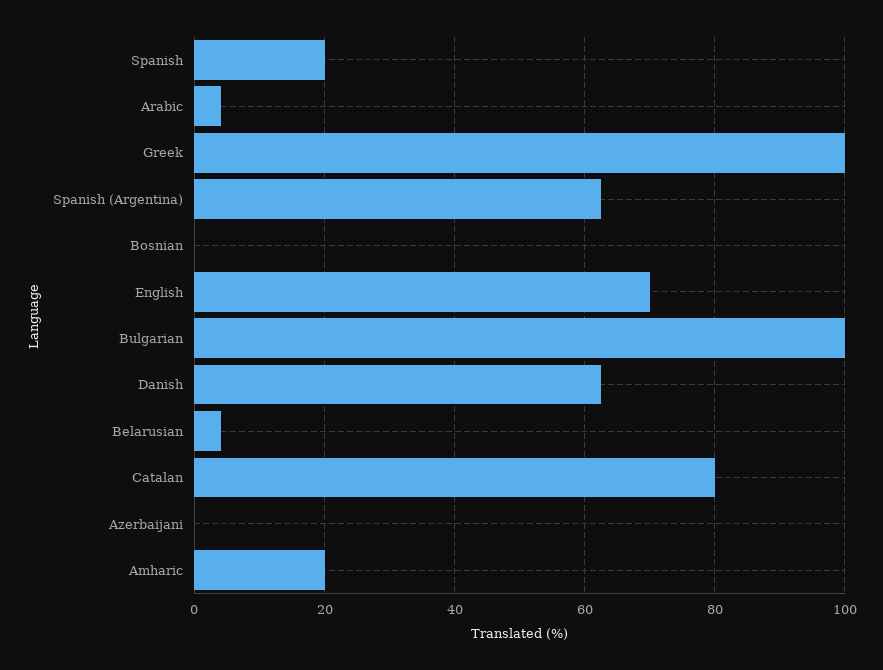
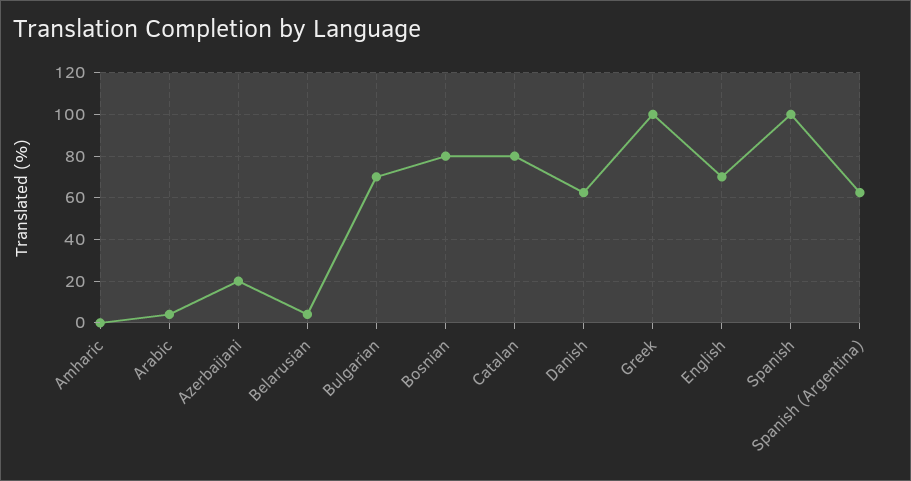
  {
-   "Spanish": 20,
+   "Spanish": 100,
    "Arabic": 4,
    "Greek": 100,
    "Spanish (Argentina)": 62,
-   "Bosnian": 0,
+   "Bosnian": 80,
    "English": 70,
-   "Bulgarian": 100,
+   "Bulgarian": 70,
    "Danish": 62,
    "Belarusian": 4,
    "Catalan": 80,
-   "Azerbaijani": 0,
+   "Azerbaijani": 20,
-   "Amharic": 20
+   "Amharic": 0
  }

